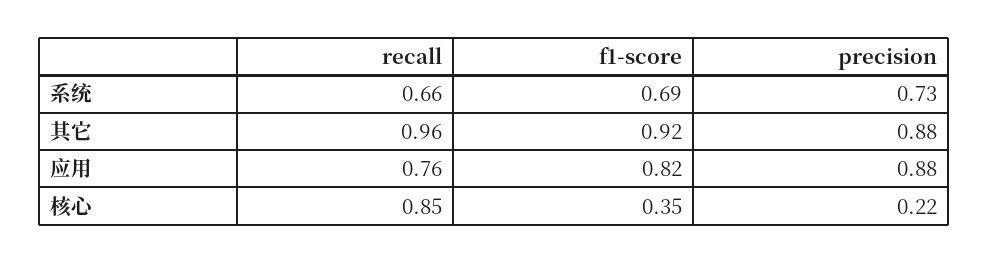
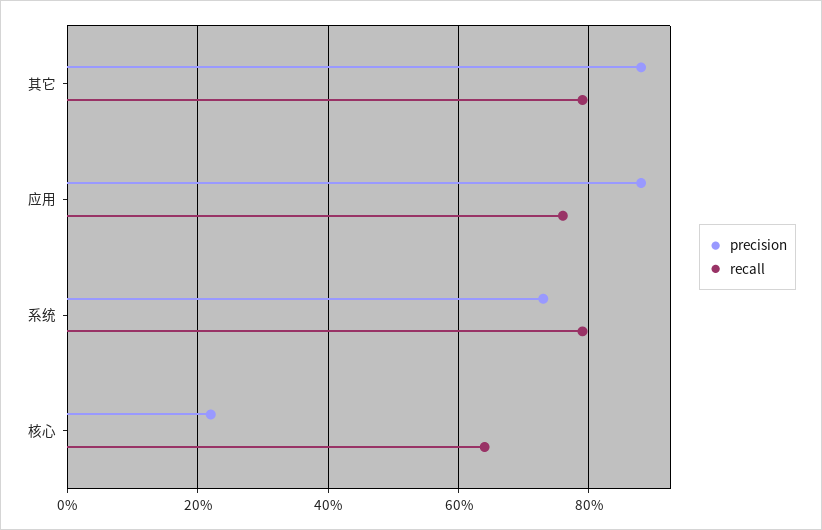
  {
    "recall": {
-     "系统": 0.66,
+     "系统": 0.8,
-     "其它": 0.96,
+     "其它": 0.8,
      "应用": 0.76,
-     "核心": 0.85
+     "核心": 0.65
    },
-   "f1-score": {
-     "系统": 0.69,
-     "其它": 0.92,
-     "应用": 0.82,
-     "核心": 0.35
-   },
    "precision": {
      "系统": 0.73,
      "其它": 0.88,
      "应用": 0.88,
      "核心": 0.22
    }
  }

